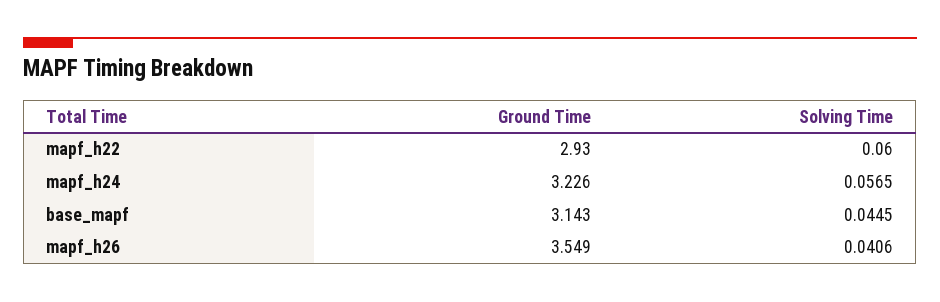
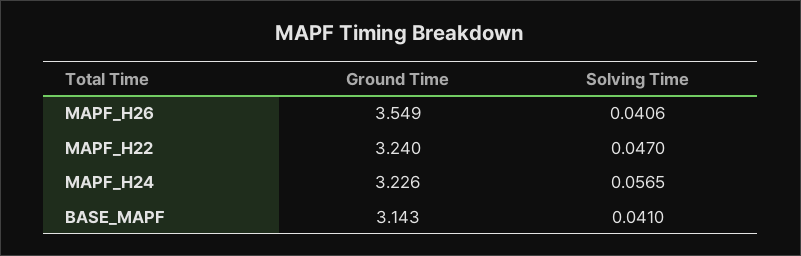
  {
    "Ground Time": {
-     "mapf_h22": 2.93,
+     "mapf_h22": 3.24,
      "mapf_h24": 3.226,
      "base_mapf": 3.143,
      "mapf_h26": 3.549
    },
    "Solving Time": {
-     "mapf_h22": 0.06,
+     "mapf_h22": 0.047,
      "mapf_h24": 0.0565,
-     "base_mapf": 0.0445,
+     "base_mapf": 0.041,
      "mapf_h26": 0.0406
    }
  }

